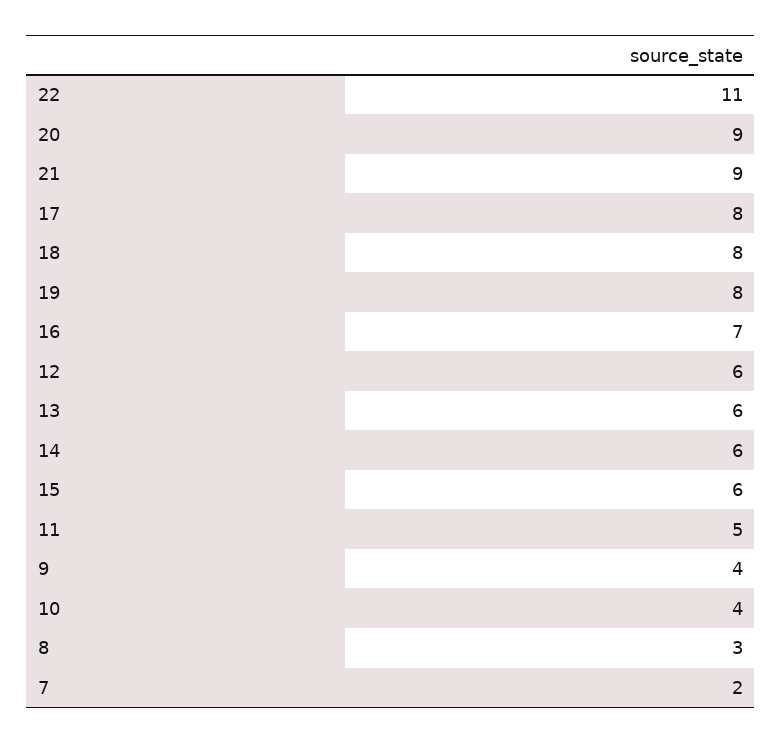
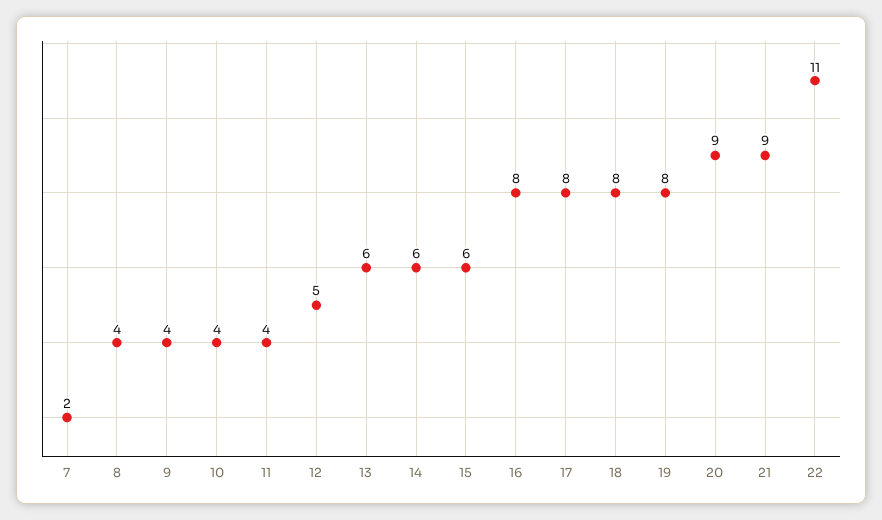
  {
    "22": 11,
    "20": 9,
    "21": 9,
    "17": 8,
    "18": 8,
    "19": 8,
-   "16": 7,
+   "16": 8,
-   "12": 6,
+   "12": 5,
    "13": 6,
    "14": 6,
    "15": 6,
-   "11": 5,
+   "11": 4,
    "9": 4,
    "10": 4,
-   "8": 3,
+   "8": 4,
    "7": 2
  }

